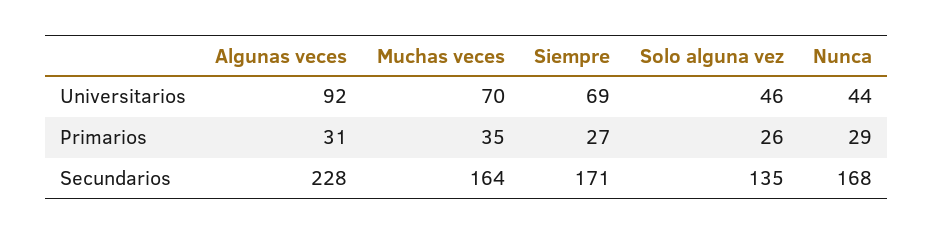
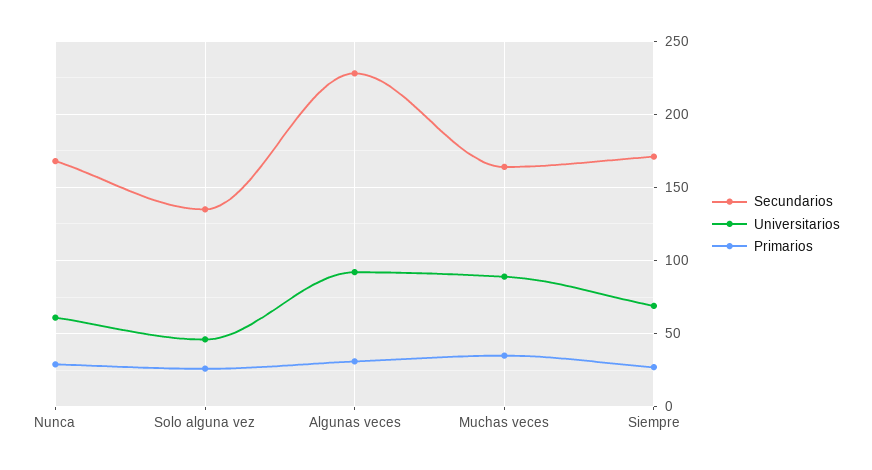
  {
    "Universitarios": {
      "Algunas veces": 92,
-     "Muchas veces": 70,
+     "Muchas veces": 90,
      "Siempre": 69,
      "Solo alguna vez": 46,
-     "Nunca": 44
+     "Nunca": 60
    },
    "Primarios": {
      "Algunas veces": 31,
      "Muchas veces": 35,
      "Siempre": 27,
      "Solo alguna vez": 26,
      "Nunca": 29
    },
    "Secundarios": {
      "Algunas veces": 228,
      "Muchas veces": 164,
      "Siempre": 171,
      "Solo alguna vez": 135,
      "Nunca": 168
    }
  }

